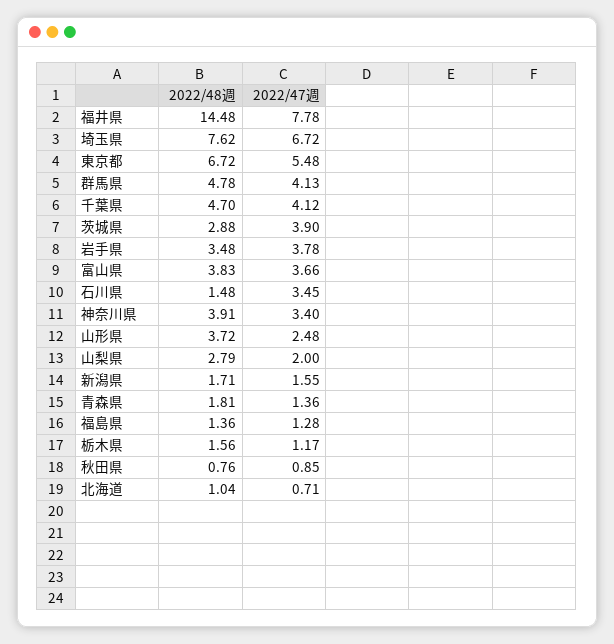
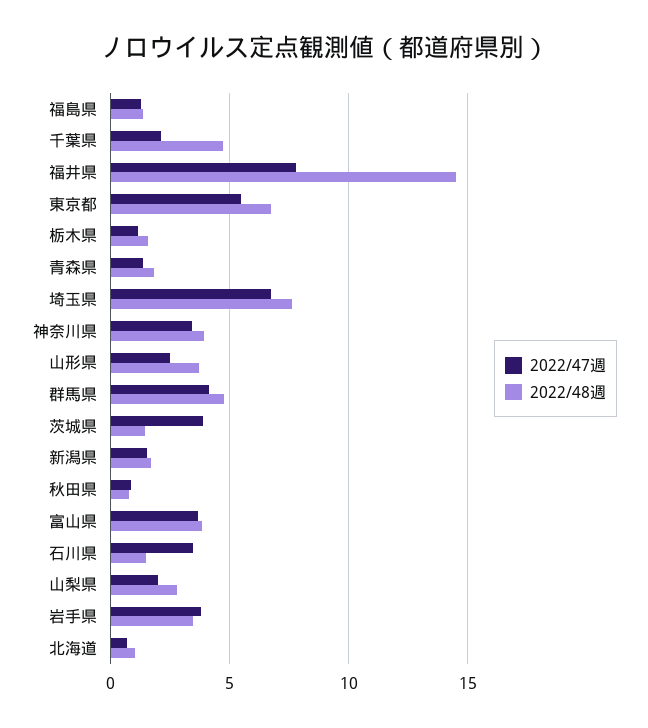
  {
    "2022/48週": {
      "福井県": 14.48,
      "埼玉県": 7.62,
      "東京都": 6.72,
      "群馬県": 4.78,
      "千葉県": 4.7,
-     "茨城県": 2.88,
+     "茨城県": 1.5,
      "岩手県": 3.48,
      "富山県": 3.83,
      "石川県": 1.48,
      "神奈川県": 3.91,
      "山形県": 3.72,
      "山梨県": 2.79,
      "新潟県": 1.71,
      "青森県": 1.81,
      "福島県": 1.36,
      "栃木県": 1.56,
      "秋田県": 0.76,
      "北海道": 1.04
    },
    "2022/47週": {
      "福井県": 7.78,
      "埼玉県": 6.72,
      "東京都": 5.48,
      "群馬県": 4.13,
-     "千葉県": 4.12,
+     "千葉県": 2,
      "茨城県": 3.9,
      "岩手県": 3.78,
      "富山県": 3.66,
      "石川県": 3.45,
      "神奈川県": 3.4,
      "山形県": 2.48,
      "山梨県": 2,
      "新潟県": 1.55,
      "青森県": 1.36,
      "福島県": 1.28,
      "栃木県": 1.17,
      "秋田県": 0.85,
      "北海道": 0.71
    }
  }

